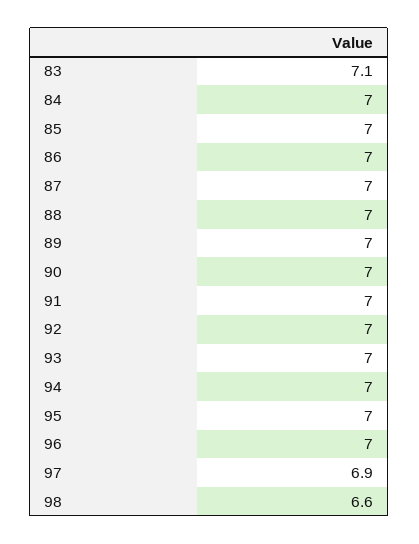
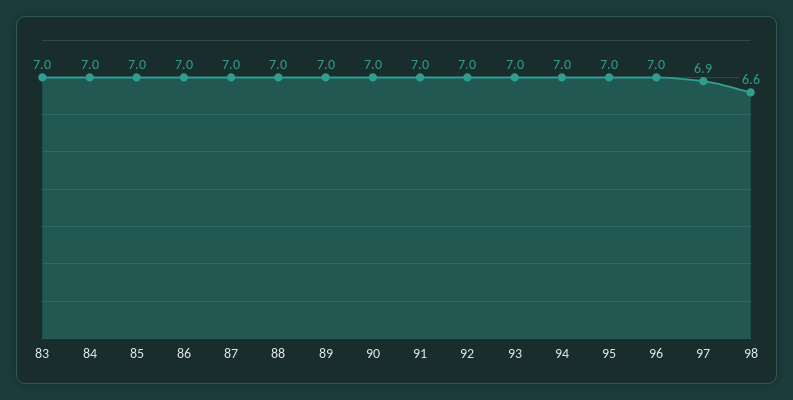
  {
-   "83": 7.1,
+   "83": 7,
    "84": 7,
    "85": 7,
    "86": 7,
    "87": 7,
    "88": 7,
    "89": 7,
    "90": 7,
    "91": 7,
    "92": 7,
    "93": 7,
    "94": 7,
    "95": 7,
    "96": 7,
    "97": 6.9,
    "98": 6.6
  }

